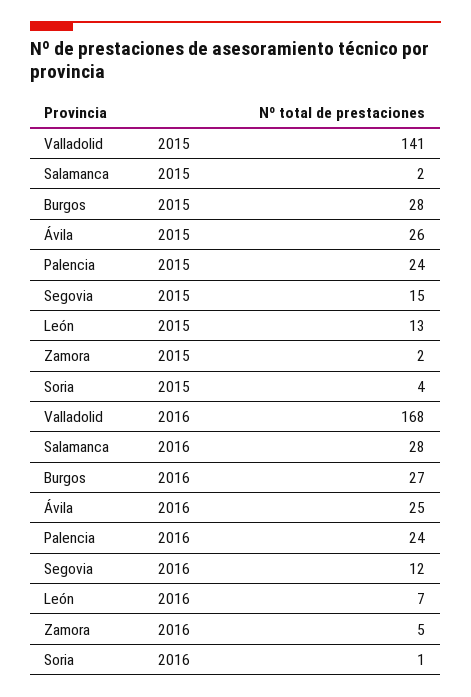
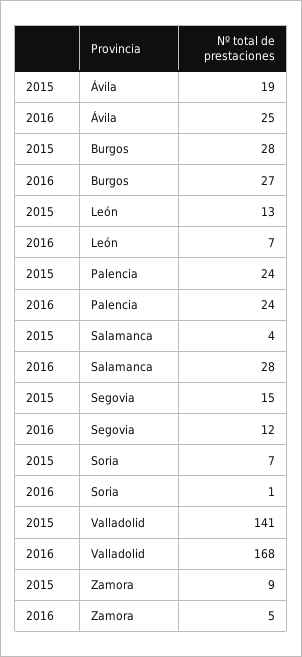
  {
    "Valladolid": {
      "2015": 141,
      "2016": 168
    },
    "Salamanca": {
-     "2015": 2,
+     "2015": 4,
      "2016": 28
    },
    "Burgos": {
      "2015": 28,
      "2016": 27
    },
    "Ávila": {
-     "2015": 26,
+     "2015": 19,
      "2016": 25
    },
    "Palencia": {
      "2015": 24,
      "2016": 24
    },
    "Segovia": {
      "2015": 15,
      "2016": 12
    },
    "León": {
      "2015": 13,
      "2016": 7
    },
    "Zamora": {
-     "2015": 2,
+     "2015": 9,
      "2016": 5
    },
    "Soria": {
-     "2015": 4,
+     "2015": 7,
      "2016": 1
    }
  }

